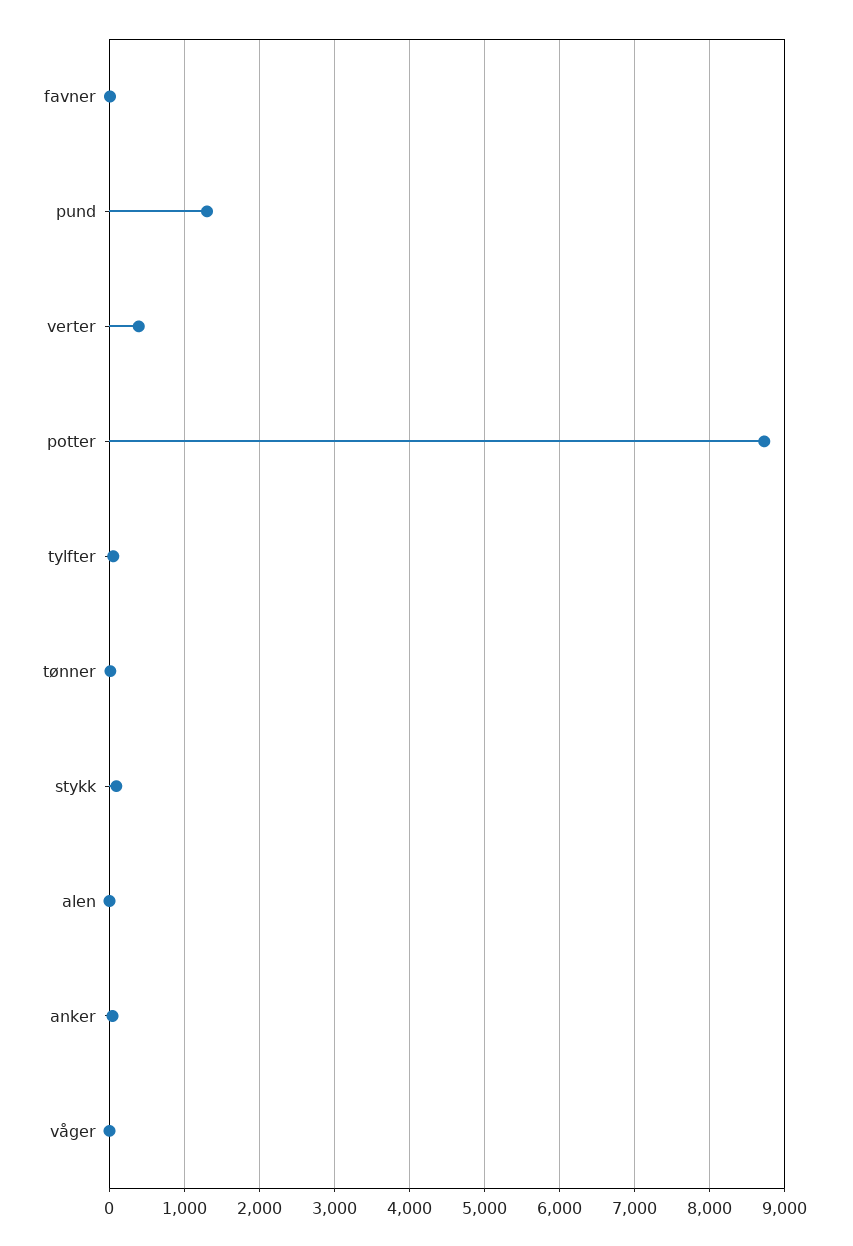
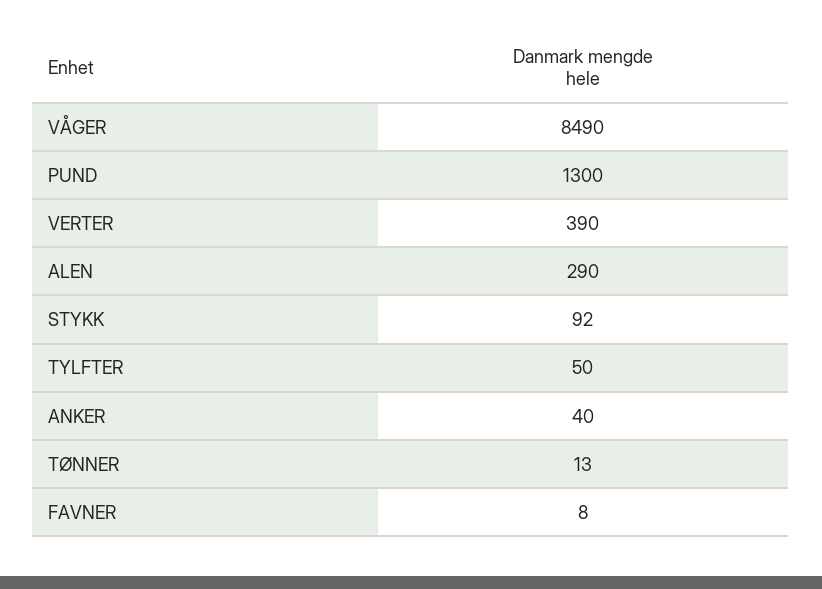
  {
    "favner": 8,
    "pund": 1300,
    "verter": 390,
-   "potter": 8700,
    "tylfter": 50,
    "tønner": 13,
    "stykk": 92,
-   "alen": 0,
+   "alen": 290,
    "anker": 40,
-   "våger": 0
+   "våger": 8490
  }

